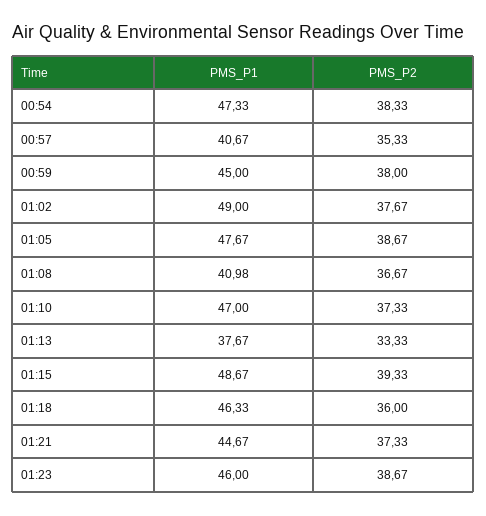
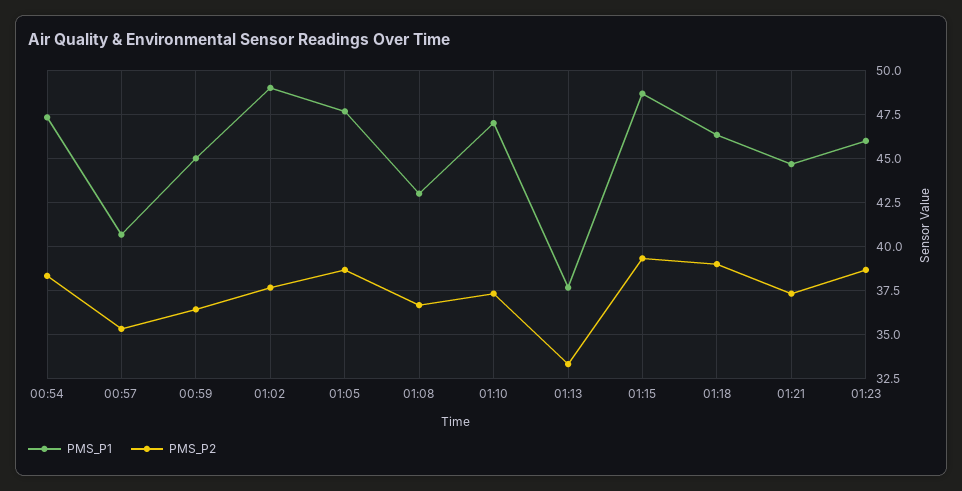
  {
    "PMS_P1": {
      "00:54": 47.33,
      "00:57": 40.67,
      "00:59": 45,
      "01:02": 49,
      "01:05": 47.67,
-     "01:08": 40.98,
+     "01:08": 43,
      "01:10": 47,
      "01:13": 37.67,
      "01:15": 48.67,
      "01:18": 46.33,
      "01:21": 44.67,
      "01:23": 46
    },
    "PMS_P2": {
      "00:54": 38.33,
      "00:57": 35.33,
-     "00:59": 38,
+     "00:59": 36.5,
      "01:02": 37.67,
      "01:05": 38.67,
      "01:08": 36.67,
      "01:10": 37.33,
      "01:13": 33.33,
      "01:15": 39.33,
-     "01:18": 36,
+     "01:18": 39,
      "01:21": 37.33,
      "01:23": 38.67
    }
  }

